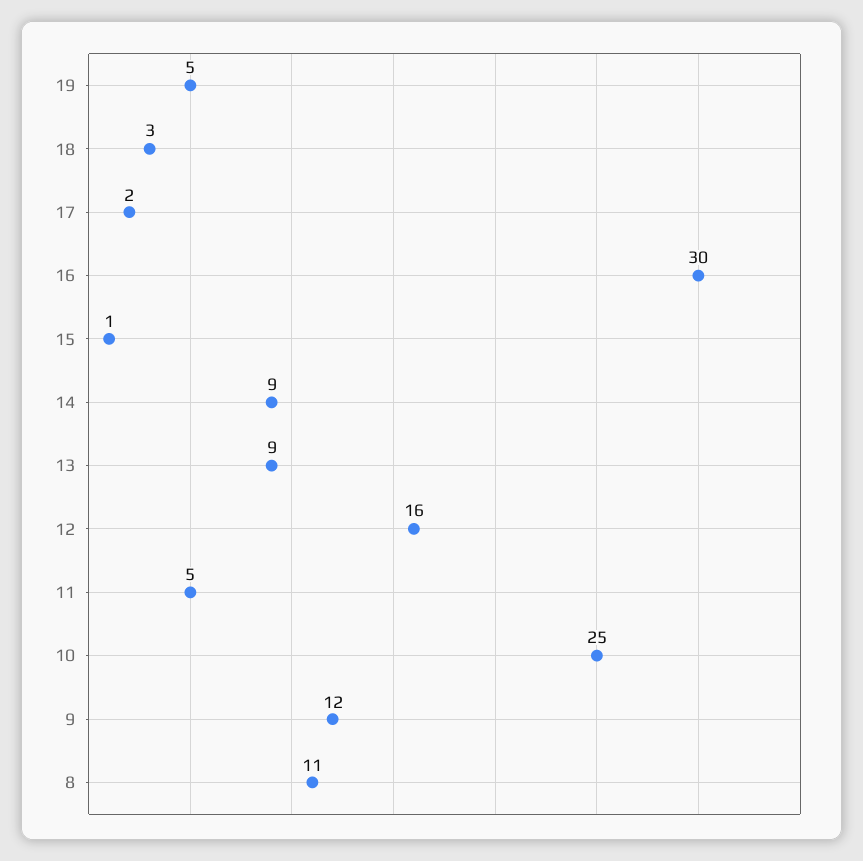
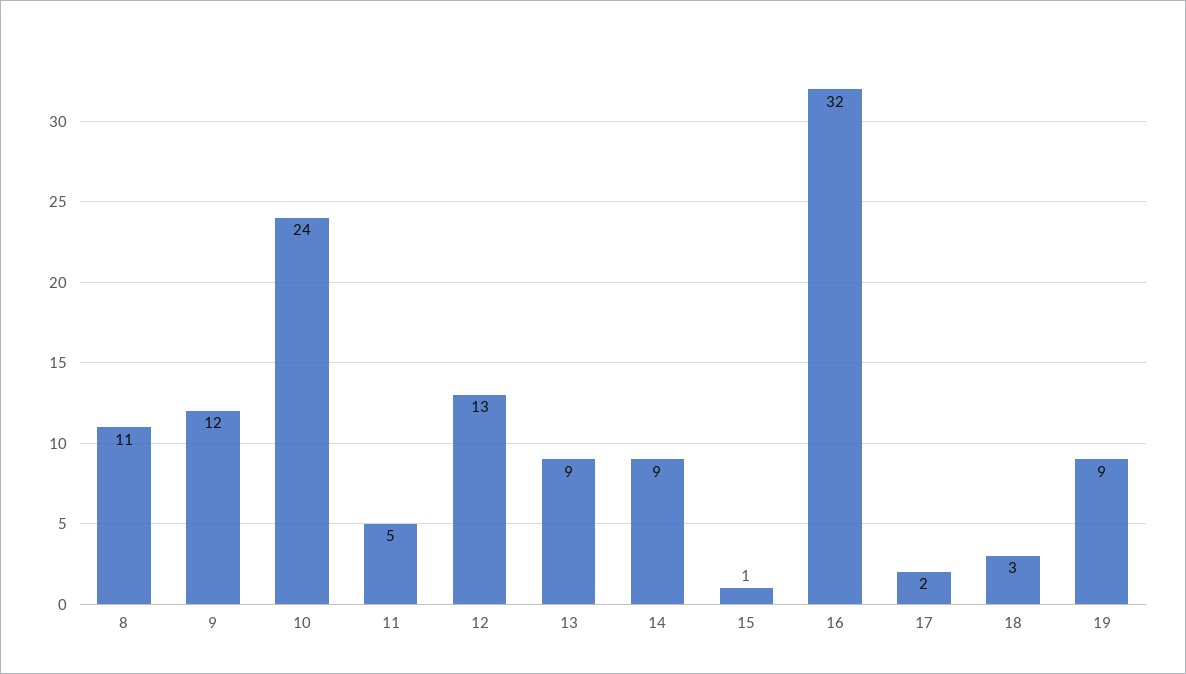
  {
-   "19": 5,
+   "19": 9,
    "18": 3,
    "17": 2,
-   "16": 30,
+   "16": 32,
    "15": 1,
    "14": 9,
    "13": 9,
-   "12": 16,
+   "12": 13,
    "11": 5,
-   "10": 25,
+   "10": 24,
    "9": 12,
    "8": 11
  }

